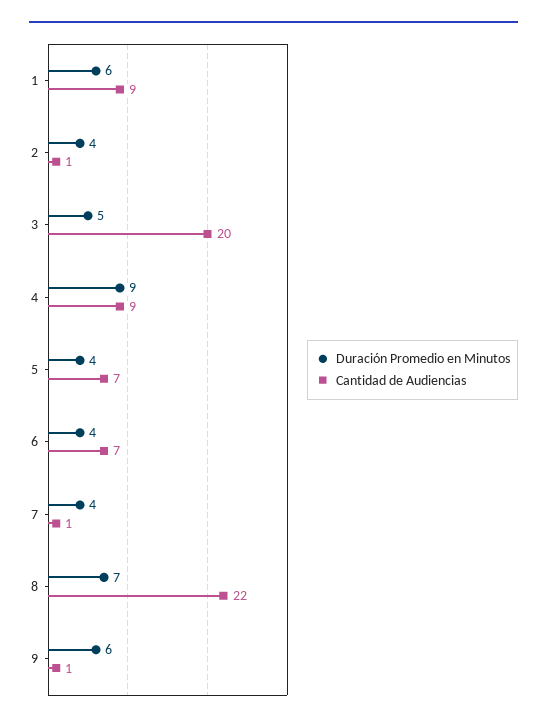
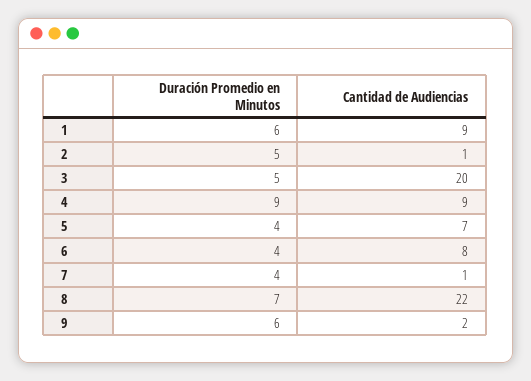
  {
    "Duración Promedio en Minutos": {
      "1": 6,
-     "2": 4,
+     "2": 5,
      "3": 5,
      "4": 9,
      "5": 4,
      "6": 4,
      "7": 4,
      "8": 7,
      "9": 6
    },
    "Cantidad de Audiencias": {
      "1": 9,
      "2": 1,
      "3": 20,
      "4": 9,
      "5": 7,
-     "6": 7,
+     "6": 8,
      "7": 1,
      "8": 22,
-     "9": 1
+     "9": 2
    }
  }

